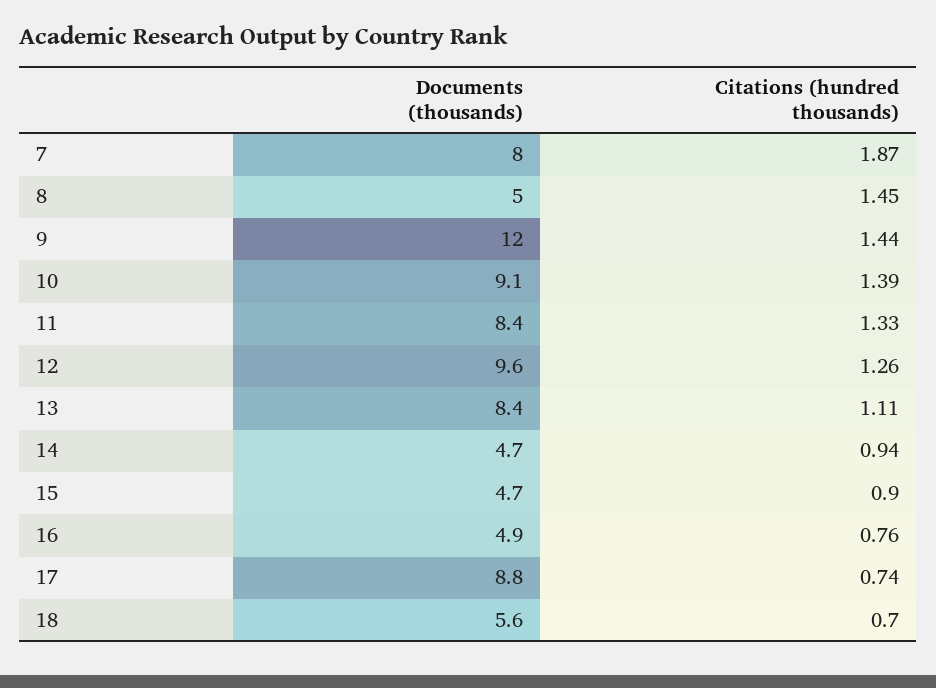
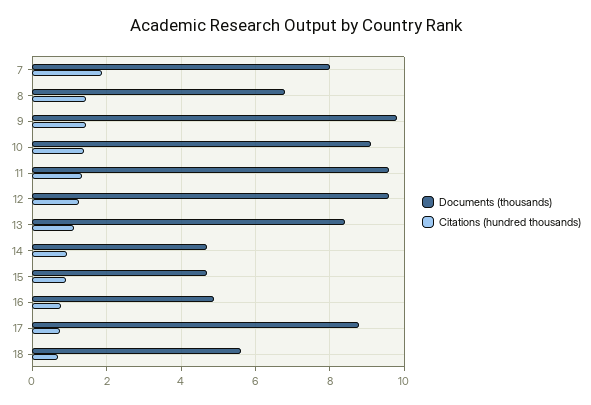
  {
    "Documents (thousands)": {
      "7": 8,
-     "8": 5,
+     "8": 6.8,
-     "9": 12,
+     "9": 9.8,
      "10": 9.1,
-     "11": 8.4,
+     "11": 9.6,
      "12": 9.6,
      "13": 8.4,
      "14": 4.7,
      "15": 4.7,
      "16": 4.9,
      "17": 8.8,
      "18": 5.6
    },
    "Citations (hundred thousands)": {
      "7": 1.87,
      "8": 1.45,
      "9": 1.44,
      "10": 1.39,
      "11": 1.33,
      "12": 1.26,
      "13": 1.11,
      "14": 0.94,
      "15": 0.9,
      "16": 0.76,
      "17": 0.74,
      "18": 0.7
    }
  }

